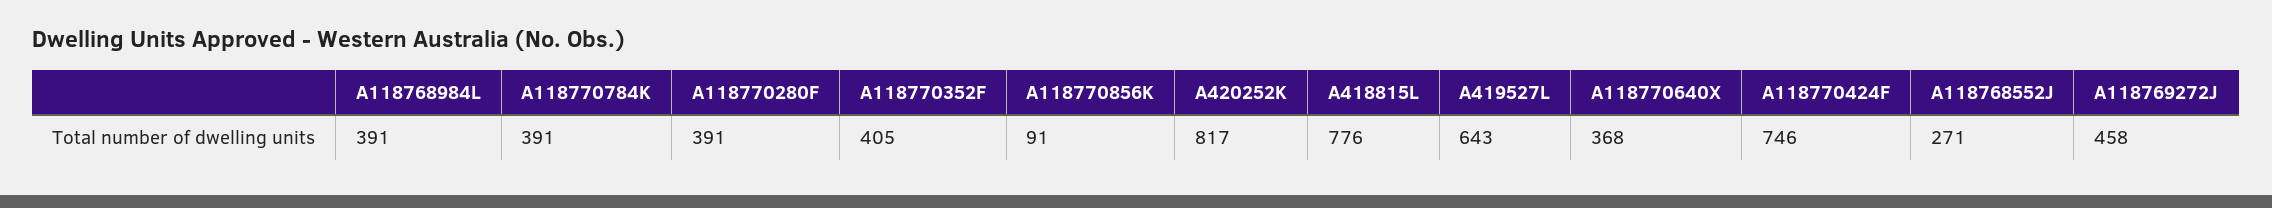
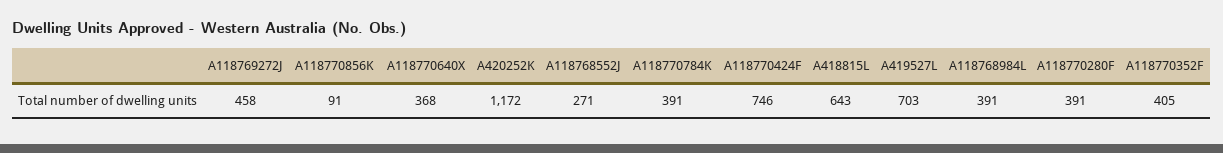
  {
    "A118768984L": 391,
    "A118770784K": 391,
    "A118770280F": 391,
    "A118770352F": 405,
    "A118770856K": 91,
-   "A420252K": 817,
+   "A420252K": 1172,
-   "A418815L": 776,
+   "A418815L": 643,
-   "A419527L": 643,
+   "A419527L": 703,
    "A118770640X": 368,
    "A118770424F": 746,
    "A118768552J": 271,
    "A118769272J": 458
  }

